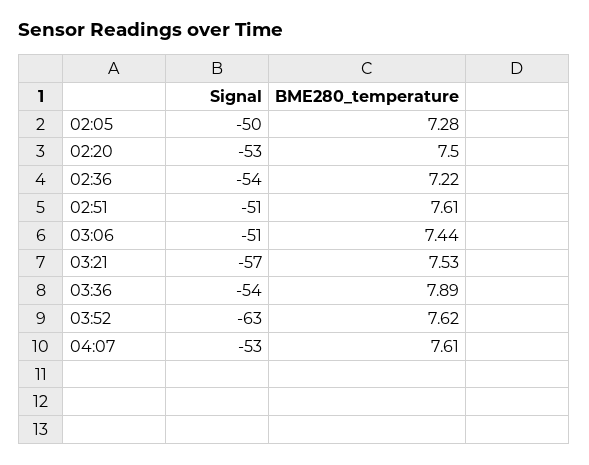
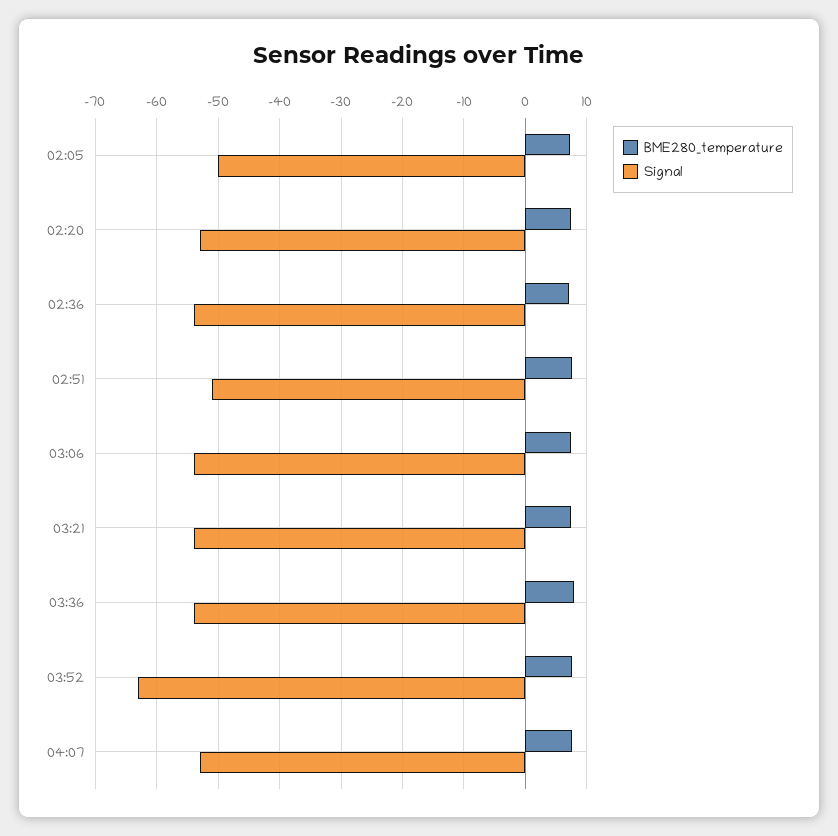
  {
    "Signal": {
      "02:05": -50,
      "02:20": -53,
      "02:36": -54,
      "02:51": -51,
-     "03:06": -51,
+     "03:06": -54,
-     "03:21": -57,
+     "03:21": -54,
      "03:36": -54,
      "03:52": -63,
      "04:07": -53
    },
    "BME280_temperature": {
      "02:05": 7.28,
      "02:20": 7.5,
      "02:36": 7.22,
      "02:51": 7.61,
      "03:06": 7.44,
      "03:21": 7.53,
      "03:36": 7.89,
      "03:52": 7.62,
      "04:07": 7.61
    }
  }

